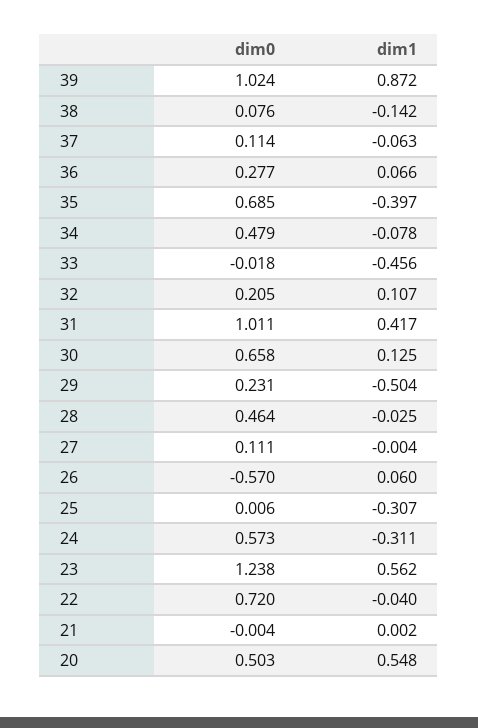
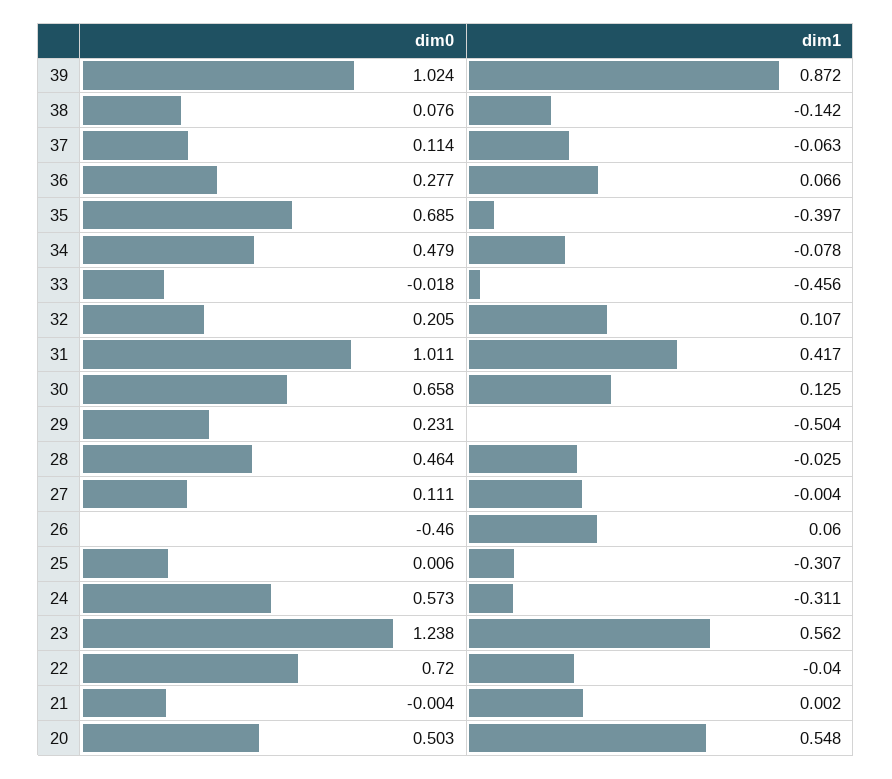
  {
    "dim0": {
      "39": 1.024,
      "38": 0.076,
      "37": 0.114,
      "36": 0.277,
      "35": 0.685,
      "34": 0.479,
      "33": -0.018,
      "32": 0.205,
      "31": 1.011,
      "30": 0.658,
      "29": 0.231,
      "28": 0.464,
      "27": 0.111,
-     "26": -0.57,
+     "26": -0.46,
      "25": 0.006,
      "24": 0.573,
      "23": 1.238,
      "22": 0.72,
      "21": -0.004,
      "20": 0.503
    },
    "dim1": {
      "39": 0.872,
      "38": -0.142,
      "37": -0.063,
      "36": 0.066,
      "35": -0.397,
      "34": -0.078,
      "33": -0.456,
      "32": 0.107,
      "31": 0.417,
      "30": 0.125,
      "29": -0.504,
      "28": -0.025,
      "27": -0.004,
      "26": 0.06,
      "25": -0.307,
      "24": -0.311,
      "23": 0.562,
      "22": -0.04,
      "21": 0.002,
      "20": 0.548
    }
  }

